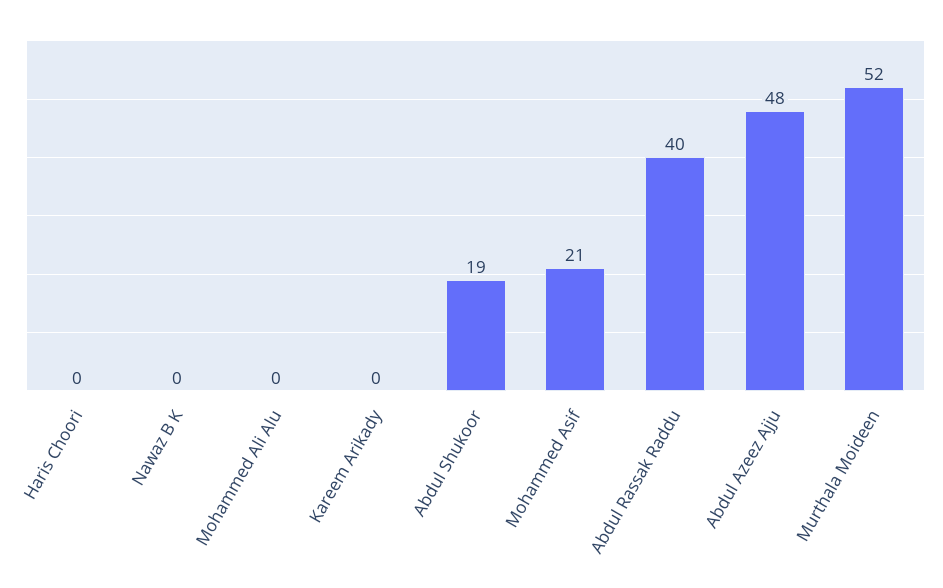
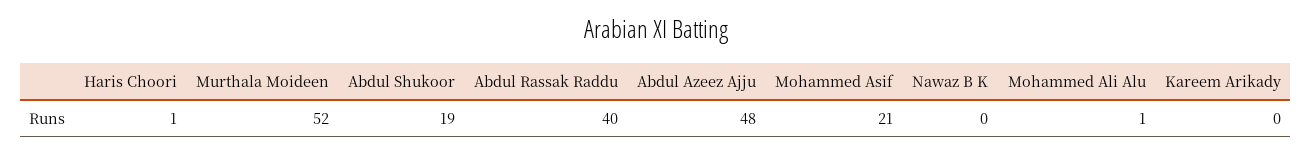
  {
-   "Haris Choori": 0,
+   "Haris Choori": 1,
    "Nawaz B K": 0,
-   "Mohammed Ali Alu": 0,
+   "Mohammed Ali Alu": 1,
    "Kareem Arikady": 0,
    "Abdul Shukoor": 19,
    "Mohammed Asif": 21,
    "Abdul Rassak Raddu": 40,
    "Abdul Azeez Ajju": 48,
    "Murthala Moideen": 52
  }

